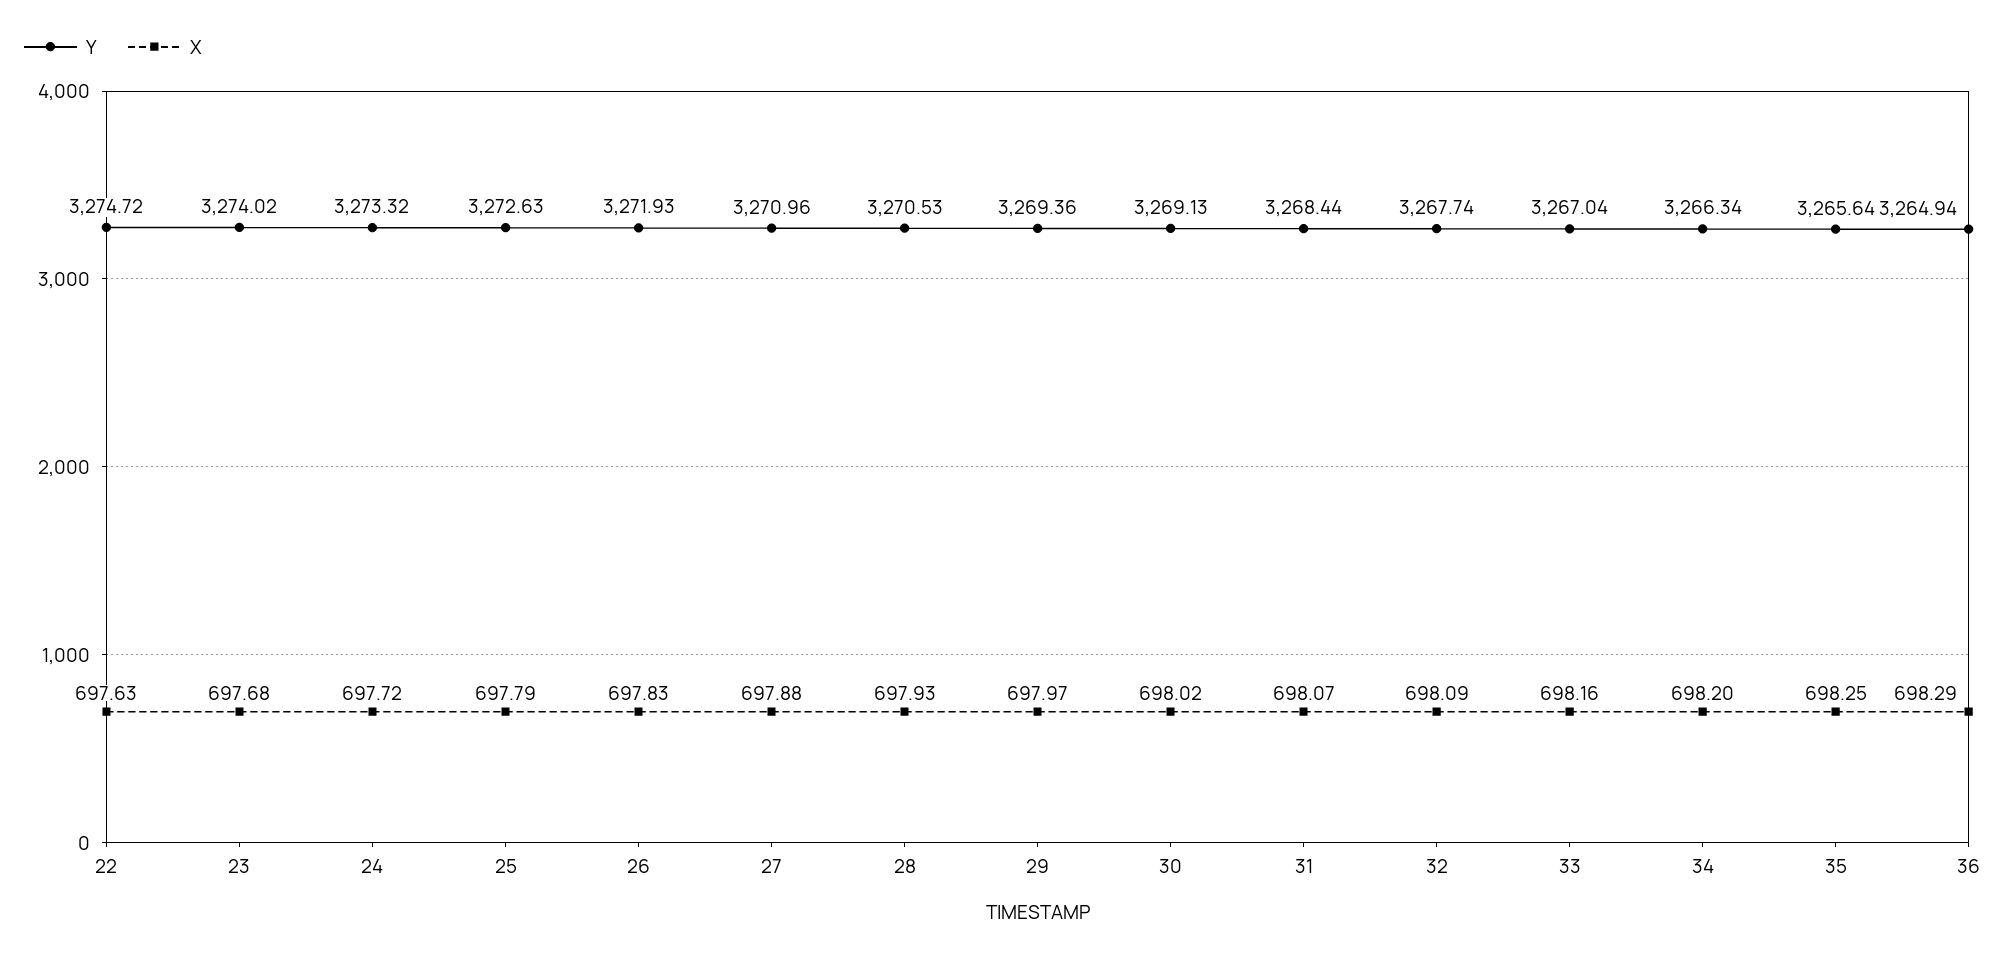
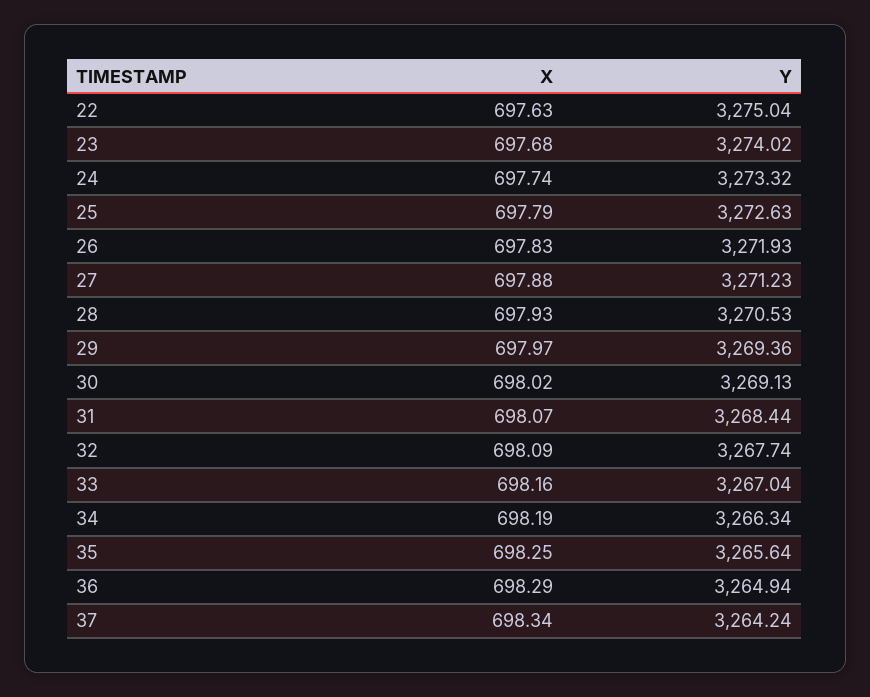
  {
    "Y": {
-     "22": 3274.72,
+     "22": 3275.04,
      "23": 3274.02,
      "24": 3273.32,
      "25": 3272.63,
      "26": 3271.93,
-     "27": 3270.96,
+     "27": 3271.23,
      "28": 3270.53,
      "29": 3269.36,
      "30": 3269.13,
      "31": 3268.44,
      "32": 3267.74,
      "33": 3267.04,
      "34": 3266.34,
      "35": 3265.64,
-     "36": 3264.94
+     "36": 3264.94,
+     "37": 3264.24
    },
    "X": {
      "22": 697.63,
      "23": 697.68,
-     "24": 697.72,
+     "24": 697.74,
      "25": 697.79,
      "26": 697.83,
      "27": 697.88,
      "28": 697.93,
      "29": 697.97,
      "30": 698.02,
      "31": 698.07,
      "32": 698.09,
      "33": 698.16,
-     "34": 698.2,
+     "34": 698.19,
      "35": 698.25,
-     "36": 698.29
+     "36": 698.29,
+     "37": 698.34
    }
  }

